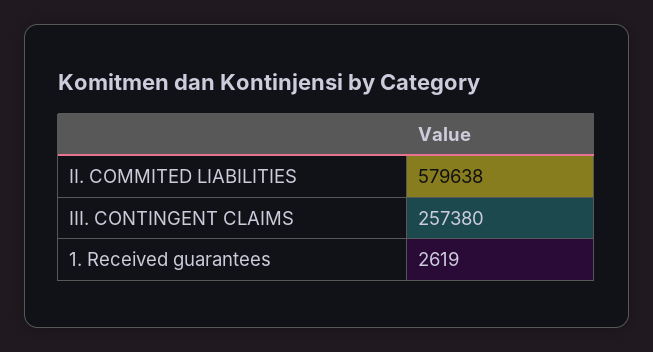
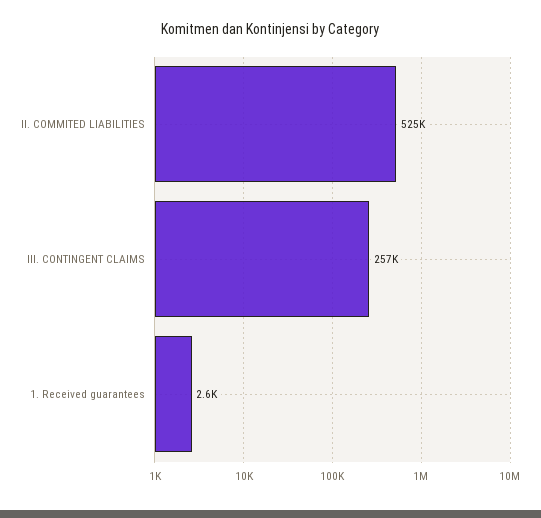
  {
-   "II. COMMITED LIABILITIES": 579638,
+   "II. COMMITED LIABILITIES": 525000,
    "III. CONTINGENT CLAIMS": 257380,
    "1. Received guarantees": 2619
  }

